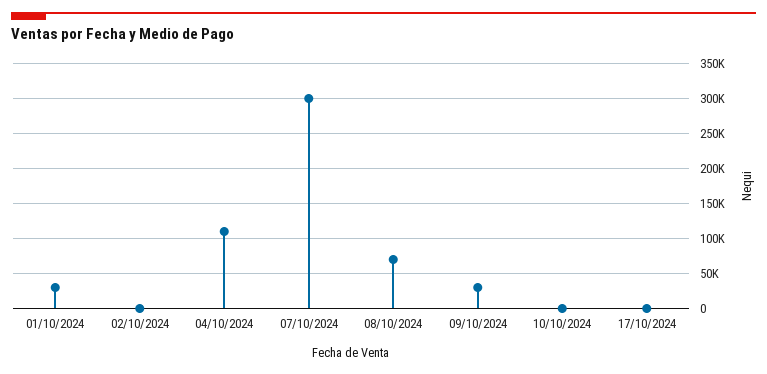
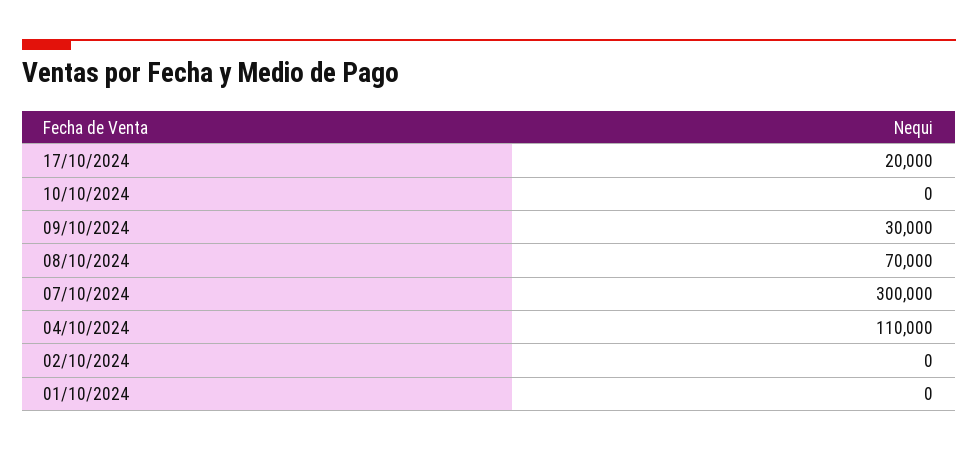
  {
-   "01/10/2024": 30000,
+   "01/10/2024": 0,
    "02/10/2024": 0,
    "04/10/2024": 110000,
    "07/10/2024": 300000,
    "08/10/2024": 70000,
    "09/10/2024": 30000,
    "10/10/2024": 0,
-   "17/10/2024": 0
+   "17/10/2024": 20000
  }

